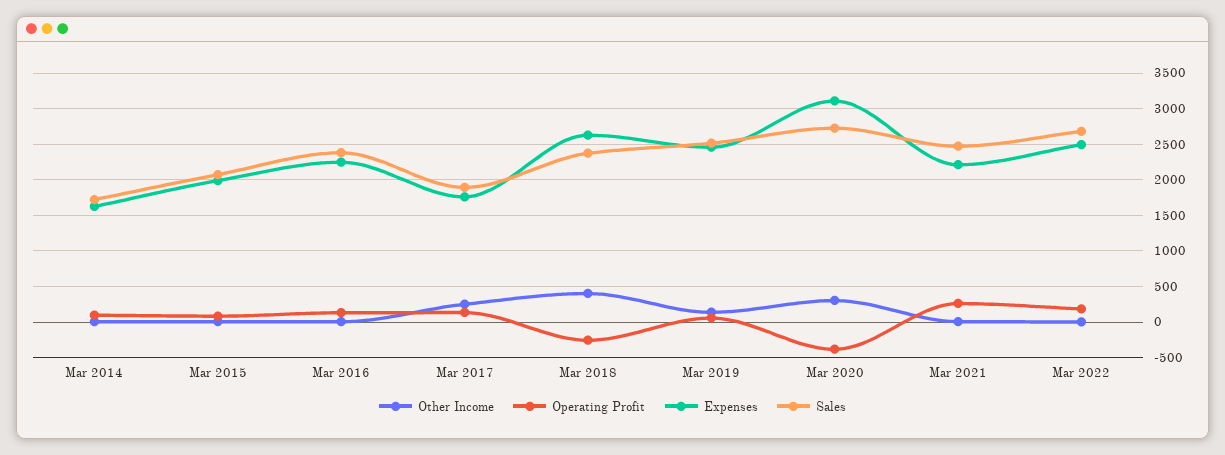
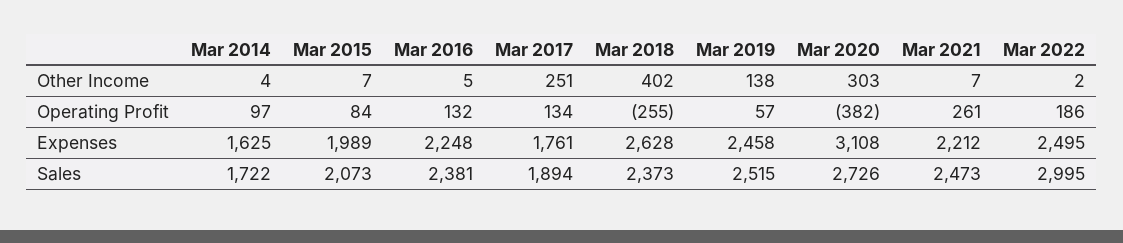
  {
    "Other Income": {
      "Mar 2014": 4,
      "Mar 2015": 7,
      "Mar 2016": 5,
      "Mar 2017": 251,
      "Mar 2018": 402,
      "Mar 2019": 138,
      "Mar 2020": 303,
      "Mar 2021": 7,
      "Mar 2022": 2
    },
    "Operating Profit": {
      "Mar 2014": 97,
      "Mar 2015": 84,
      "Mar 2016": 132,
      "Mar 2017": 134,
      "Mar 2018": -255,
      "Mar 2019": 57,
      "Mar 2020": -382,
      "Mar 2021": 261,
      "Mar 2022": 186
    },
    "Expenses": {
      "Mar 2014": 1625,
      "Mar 2015": 1989,
      "Mar 2016": 2248,
      "Mar 2017": 1761,
      "Mar 2018": 2628,
      "Mar 2019": 2458,
      "Mar 2020": 3108,
      "Mar 2021": 2212,
      "Mar 2022": 2495
    },
    "Sales": {
      "Mar 2014": 1722,
      "Mar 2015": 2073,
      "Mar 2016": 2381,
      "Mar 2017": 1894,
      "Mar 2018": 2373,
      "Mar 2019": 2515,
      "Mar 2020": 2726,
      "Mar 2021": 2473,
-     "Mar 2022": 2700
+     "Mar 2022": 2995
    }
  }

